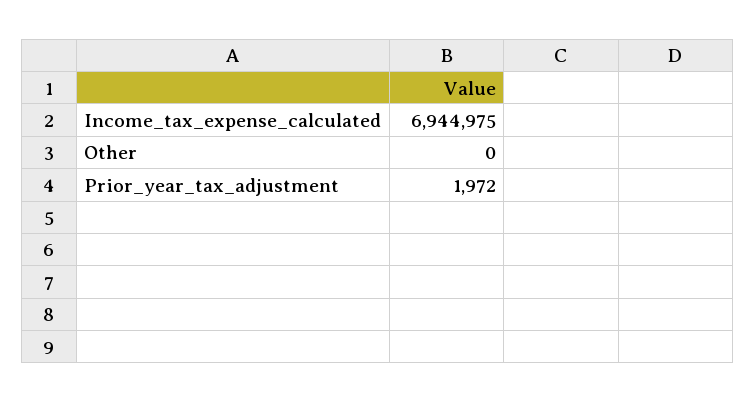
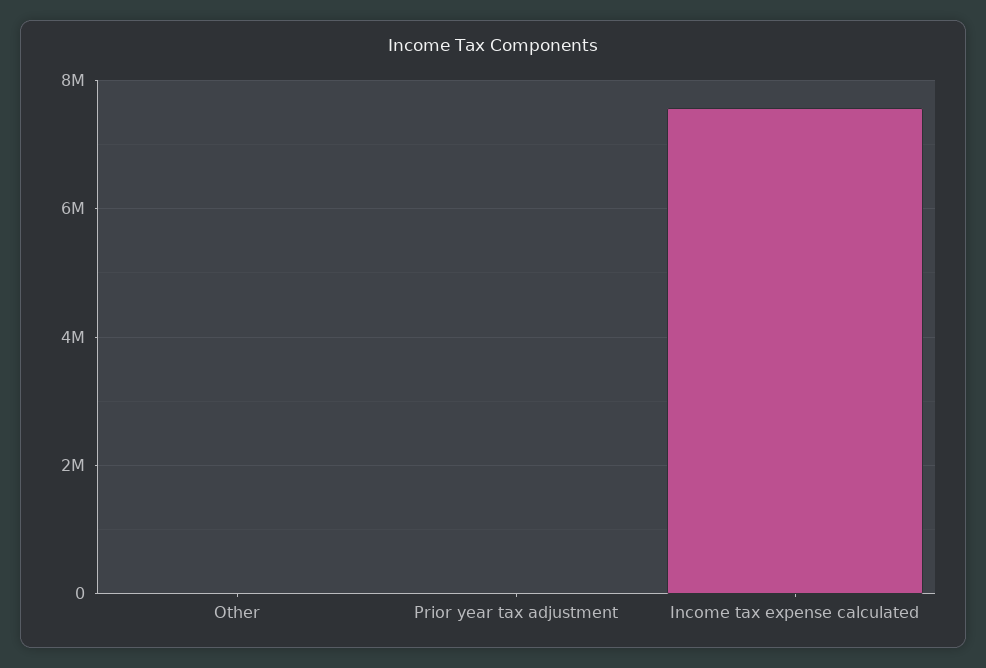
  {
-   "Income_tax_expense_calculated": 6944975,
+   "Income_tax_expense_calculated": 7600000,
    "Other": 0,
    "Prior_year_tax_adjustment": 1972
  }

